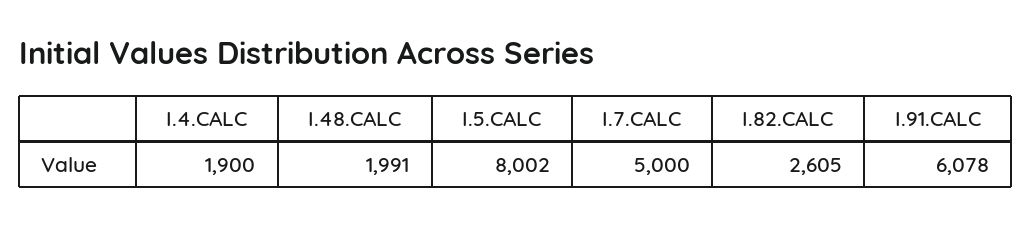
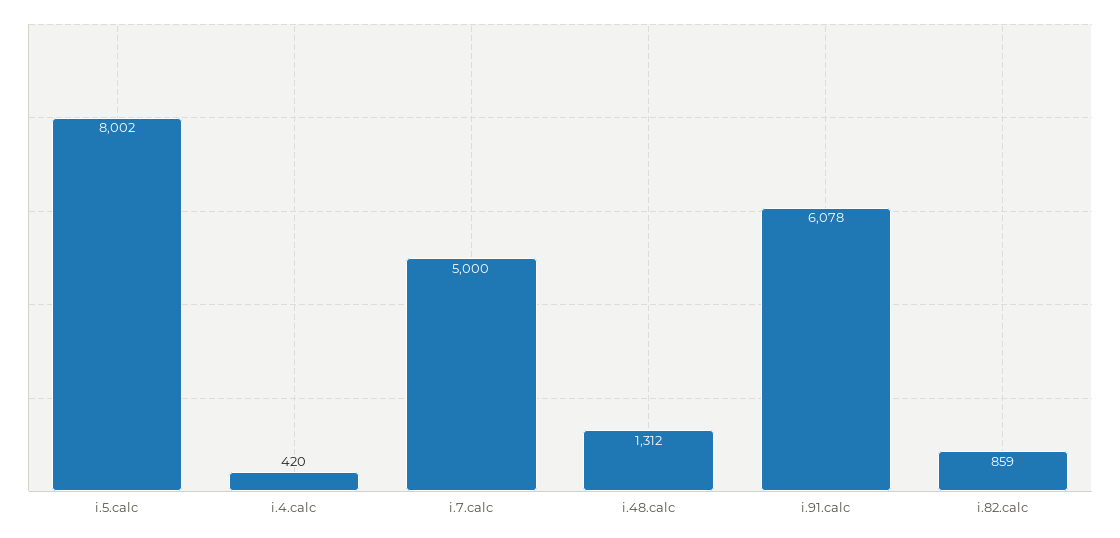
  {
-   "I.4.CALC": 1900,
+   "I.4.CALC": 420,
-   "I.48.CALC": 1991,
+   "I.48.CALC": 1312,
    "I.5.CALC": 8002,
    "I.7.CALC": 5000,
-   "I.82.CALC": 2605,
+   "I.82.CALC": 859,
    "I.91.CALC": 6078
  }

